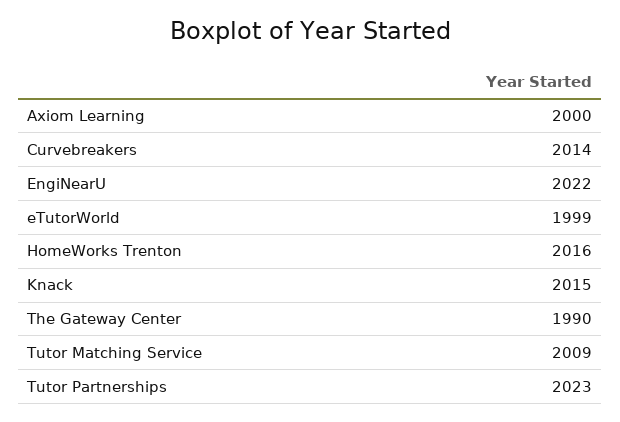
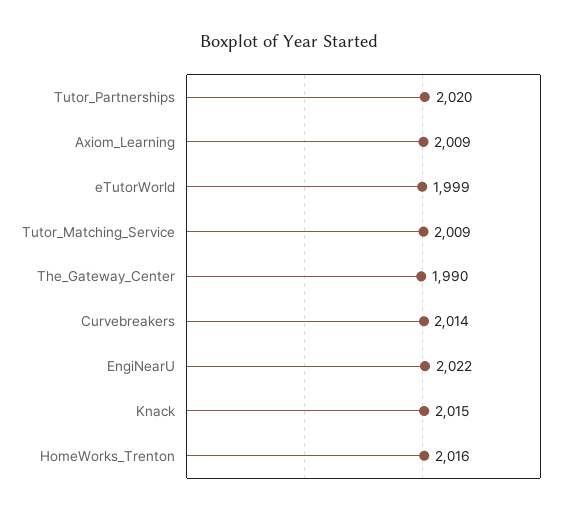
  {
-   "Axiom Learning": 2000,
+   "Axiom Learning": 2009,
    "Curvebreakers": 2014,
    "EngiNearU": 2022,
    "eTutorWorld": 1999,
    "HomeWorks Trenton": 2016,
    "Knack": 2015,
    "The Gateway Center": 1990,
    "Tutor Matching Service": 2009,
-   "Tutor Partnerships": 2023
+   "Tutor Partnerships": 2020
  }

